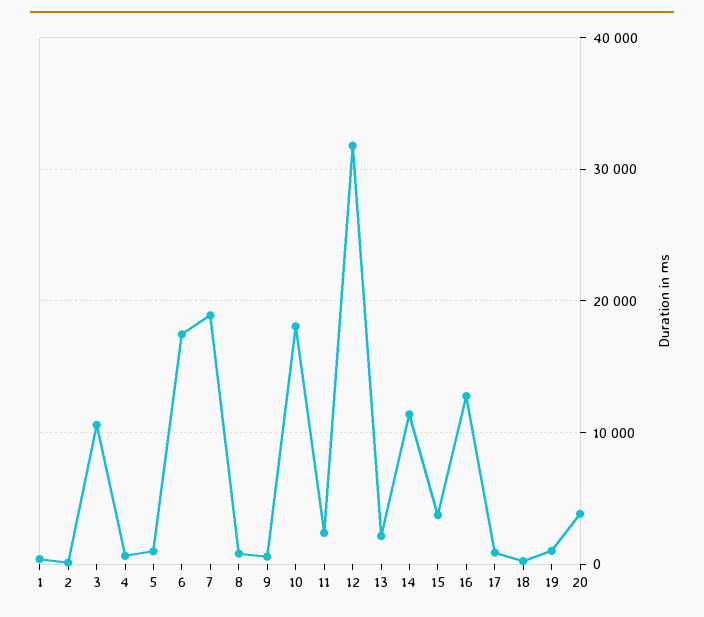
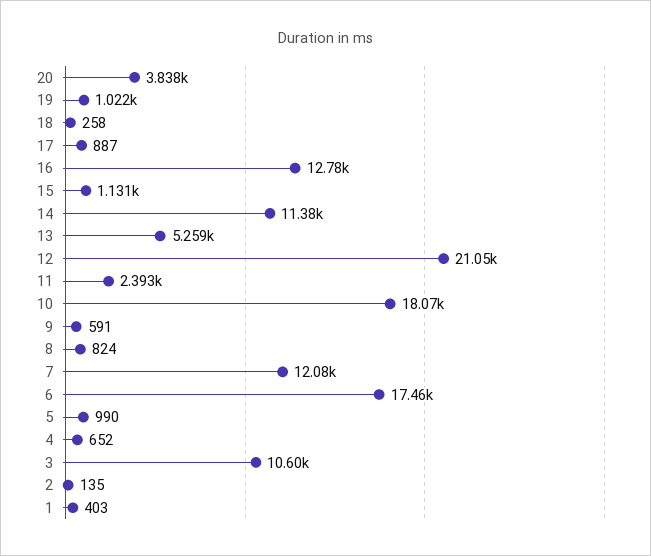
  {
    "1": 403,
    "2": 135,
    "3": 10600,
    "4": 652,
    "5": 990,
    "6": 17460,
-   "7": 19000,
+   "7": 12080,
    "8": 824,
    "9": 591,
    "10": 18070,
    "11": 2393,
-   "12": 32000,
+   "12": 21050,
-   "13": 2000,
+   "13": 5259,
    "14": 11380,
-   "15": 4000,
+   "15": 1131,
    "16": 12780,
    "17": 887,
    "18": 258,
    "19": 1022,
    "20": 3838
  }

